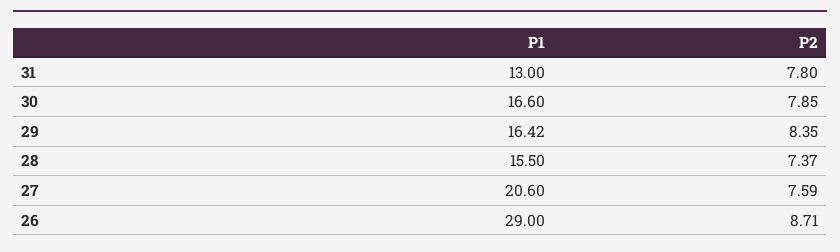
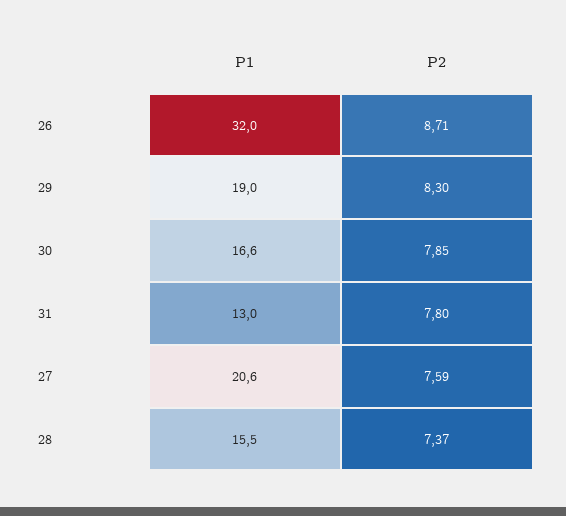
  {
    "P1": {
      "31": 13,
      "30": 16.6,
-     "29": 16.42,
+     "29": 19,
      "28": 15.5,
      "27": 20.6,
-     "26": 29
+     "26": 32
    },
    "P2": {
      "31": 7.8,
      "30": 7.85,
-     "29": 8.35,
+     "29": 8.3,
      "28": 7.37,
      "27": 7.59,
      "26": 8.71
    }
  }

